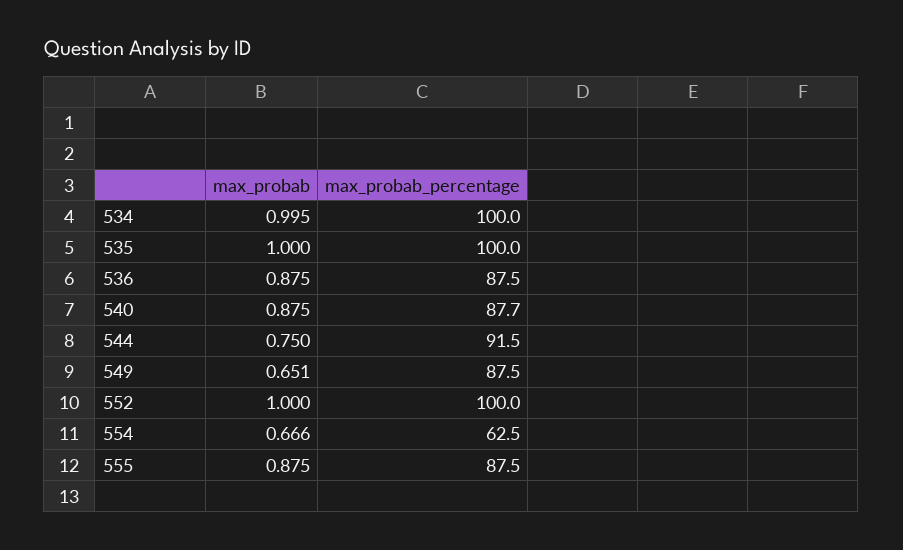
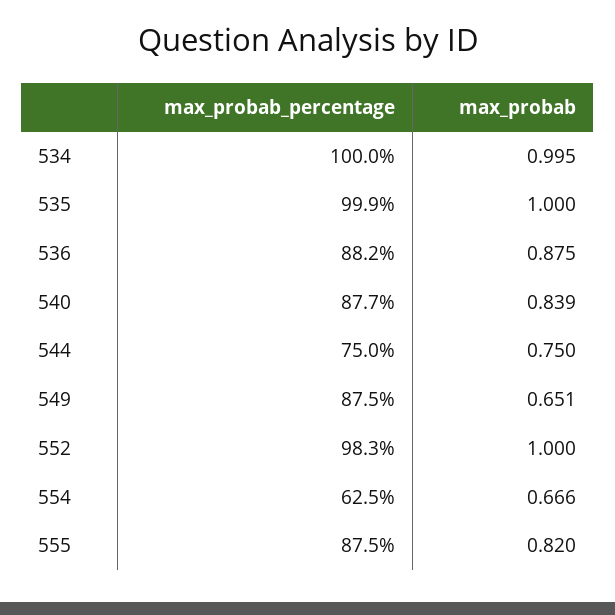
  {
    "max_probab": {
      "534": 0.995,
      "535": 1,
      "536": 0.875,
-     "540": 0.875,
+     "540": 0.839,
      "544": 0.75,
      "549": 0.651,
      "552": 1,
      "554": 0.666,
-     "555": 0.875
+     "555": 0.82
    },
    "max_probab_percentage": {
      "534": 100,
-     "535": 100,
+     "535": 99.9,
-     "536": 87.5,
+     "536": 88.2,
      "540": 87.7,
-     "544": 91.5,
+     "544": 75,
      "549": 87.5,
-     "552": 100,
+     "552": 98.3,
      "554": 62.5,
      "555": 87.5
    }
  }

